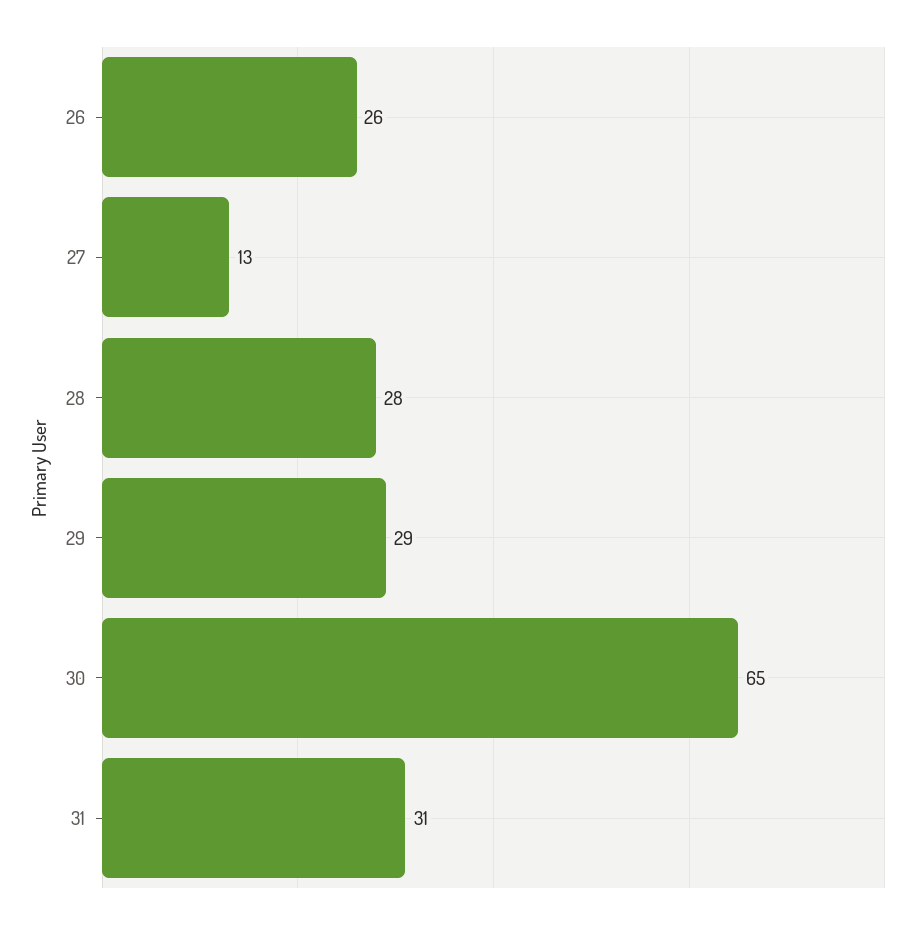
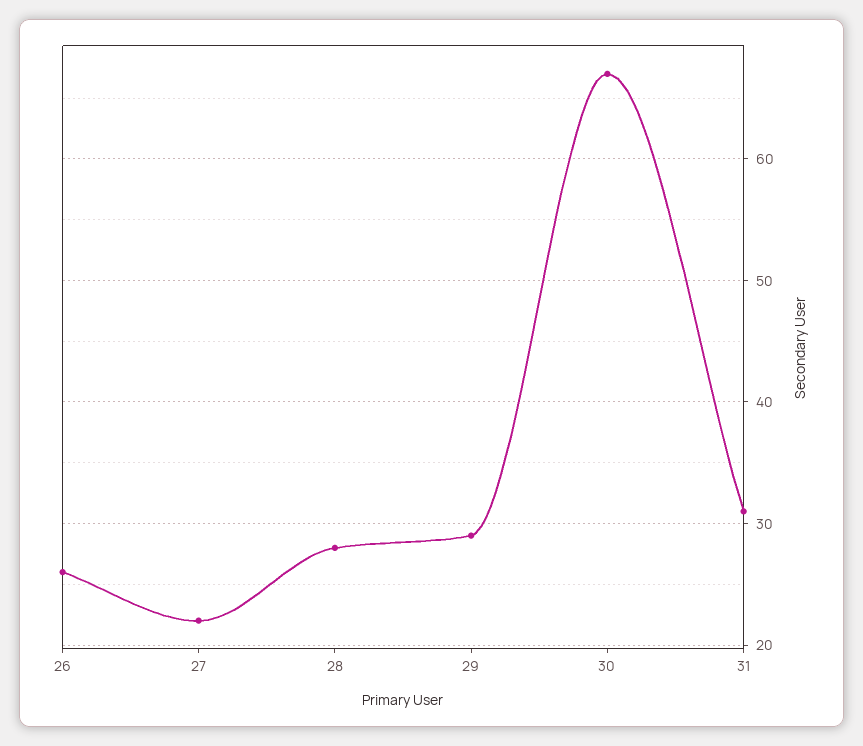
  {
    "26": 26,
-   "27": 13,
+   "27": 22,
    "28": 28,
    "29": 29,
-   "30": 65,
+   "30": 67,
    "31": 31
  }

